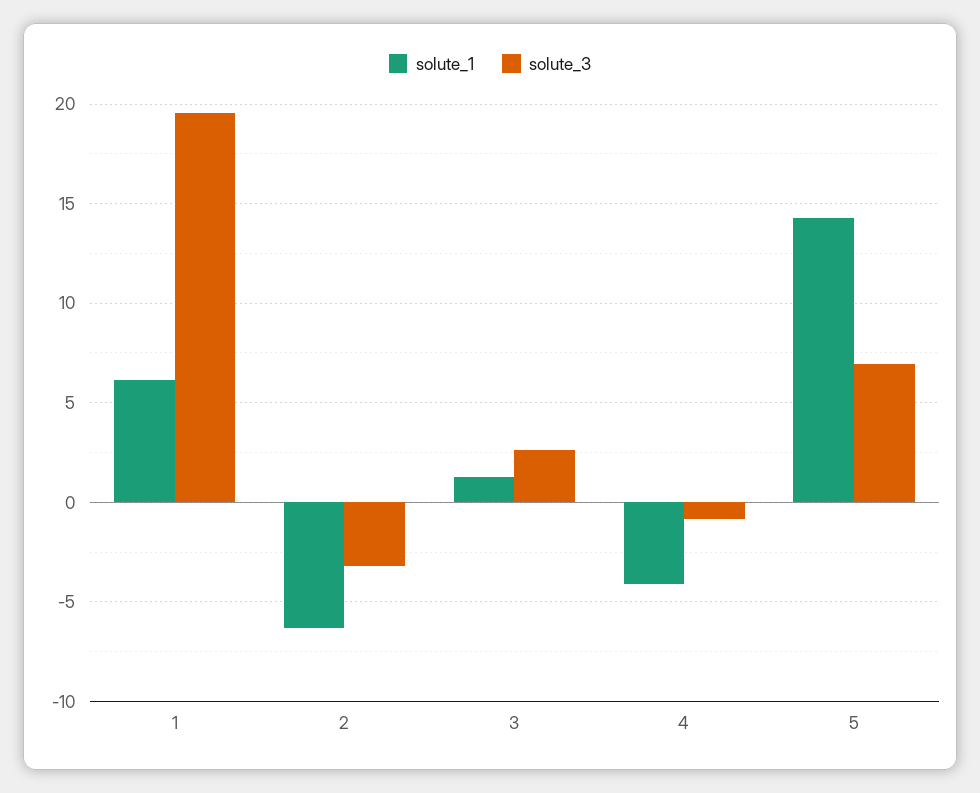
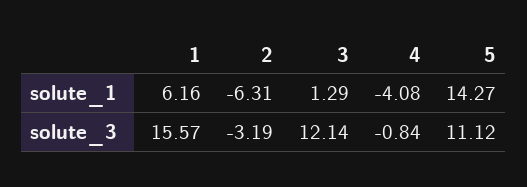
  {
    "solute_1": {
      "1": 6.16,
      "2": -6.31,
      "3": 1.29,
      "4": -4.08,
      "5": 14.27
    },
    "solute_3": {
-     "1": 19.5,
+     "1": 15.57,
      "2": -3.19,
-     "3": 2.5,
+     "3": 12.14,
      "4": -0.84,
-     "5": 7
+     "5": 11.12
    }
  }

